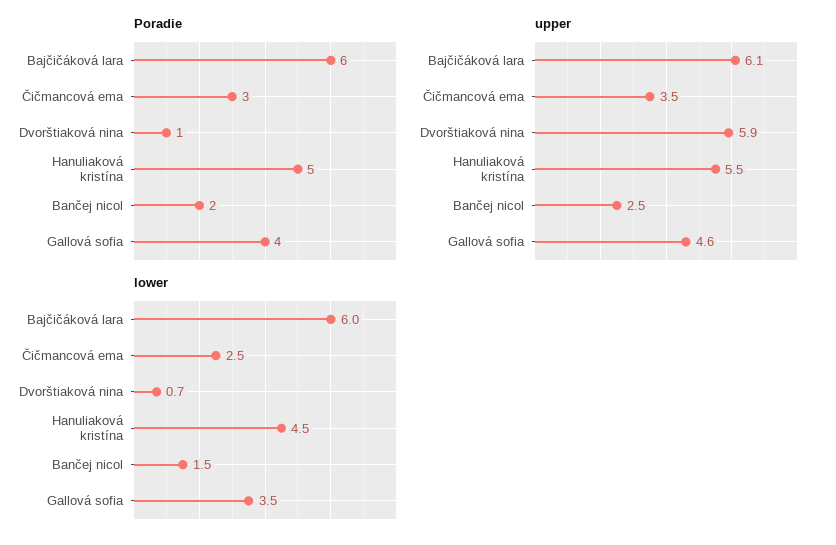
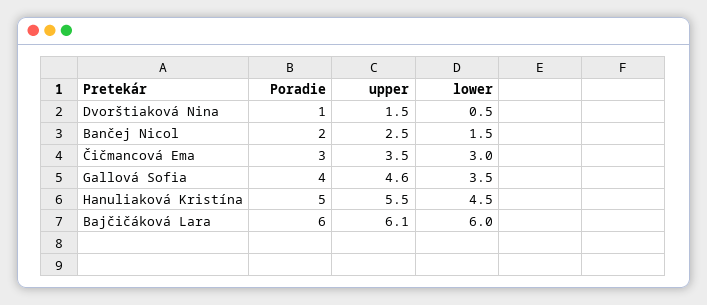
  {
    "Poradie": {
      "Bajčičáková lara": 6,
      "Čičmancová ema": 3,
      "Dvorštiaková nina": 1,
      "Hanuliaková kristína": 5,
      "Bančej nicol": 2,
      "Gallová sofia": 4
    },
    "upper": {
      "Bajčičáková lara": 6.1,
      "Čičmancová ema": 3.5,
-     "Dvorštiaková nina": 5.9,
+     "Dvorštiaková nina": 1.5,
      "Hanuliaková kristína": 5.5,
      "Bančej nicol": 2.5,
      "Gallová sofia": 4.6
    },
    "lower": {
      "Bajčičáková lara": 6,
-     "Čičmancová ema": 2.5,
+     "Čičmancová ema": 3,
-     "Dvorštiaková nina": 0.7,
+     "Dvorštiaková nina": 0.5,
      "Hanuliaková kristína": 4.5,
      "Bančej nicol": 1.5,
      "Gallová sofia": 3.5
    }
  }

